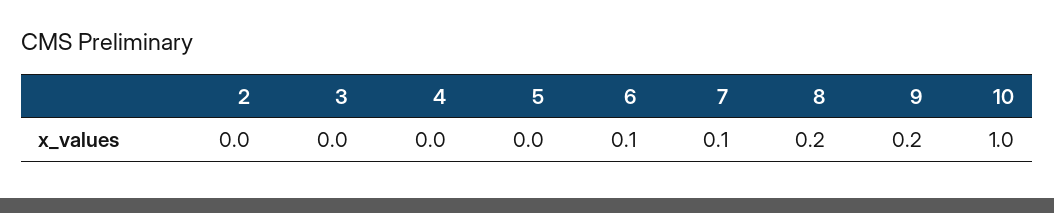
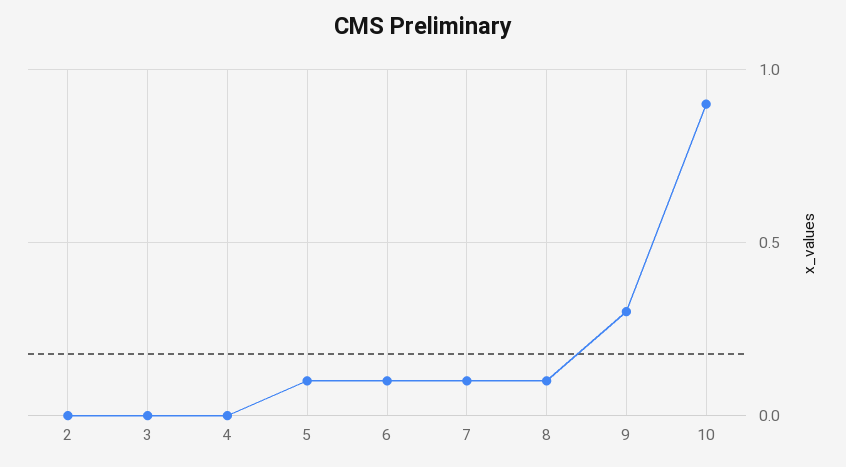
  {
    "2": 0,
    "3": 0,
    "4": 0,
-   "5": 0,
+   "5": 0.1,
    "6": 0.1,
    "7": 0.1,
-   "8": 0.2,
+   "8": 0.1,
-   "9": 0.2,
+   "9": 0.3,
-   "10": 1
+   "10": 0.9
  }

